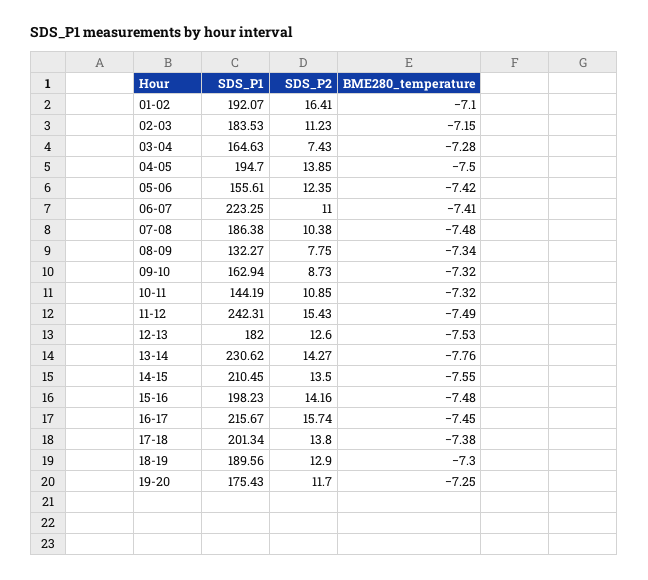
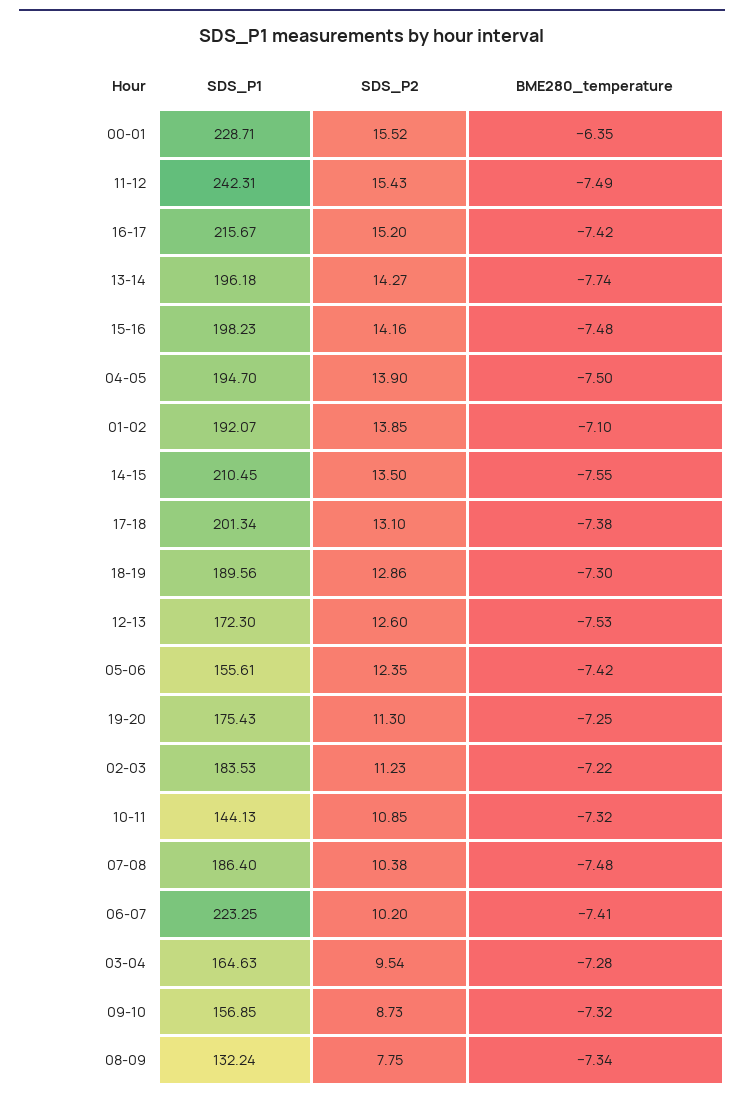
  {
    "SDS_P1": {
      "01-02": 192.07,
      "02-03": 183.53,
      "03-04": 164.63,
      "04-05": 194.7,
      "05-06": 155.61,
      "06-07": 223.25,
-     "07-08": 186.38,
+     "07-08": 186.4,
-     "08-09": 132.27,
+     "08-09": 132.24,
-     "09-10": 162.94,
+     "09-10": 156.85,
-     "10-11": 144.19,
+     "10-11": 144.13,
      "11-12": 242.31,
-     "12-13": 182,
+     "12-13": 172.3,
-     "13-14": 230.62,
+     "13-14": 196.18,
      "14-15": 210.45,
      "15-16": 198.23,
      "16-17": 215.67,
      "17-18": 201.34,
      "18-19": 189.56,
-     "19-20": 175.43
+     "19-20": 175.43,
+     "00-01": 228.71
    },
    "SDS_P2": {
-     "01-02": 16.41,
+     "01-02": 13.85,
      "02-03": 11.23,
-     "03-04": 7.43,
+     "03-04": 9.54,
-     "04-05": 13.85,
+     "04-05": 13.9,
      "05-06": 12.35,
-     "06-07": 11,
+     "06-07": 10.2,
      "07-08": 10.38,
      "08-09": 7.75,
      "09-10": 8.73,
      "10-11": 10.85,
      "11-12": 15.43,
      "12-13": 12.6,
      "13-14": 14.27,
      "14-15": 13.5,
      "15-16": 14.16,
-     "16-17": 15.74,
+     "16-17": 15.2,
-     "17-18": 13.8,
+     "17-18": 13.1,
-     "18-19": 12.9,
+     "18-19": 12.86,
-     "19-20": 11.7
+     "19-20": 11.3,
+     "00-01": 15.52
    },
    "BME280_temperature": {
      "01-02": -7.1,
-     "02-03": -7.15,
+     "02-03": -7.22,
      "03-04": -7.28,
      "04-05": -7.5,
      "05-06": -7.42,
      "06-07": -7.41,
      "07-08": -7.48,
      "08-09": -7.34,
      "09-10": -7.32,
      "10-11": -7.32,
      "11-12": -7.49,
      "12-13": -7.53,
-     "13-14": -7.76,
+     "13-14": -7.74,
      "14-15": -7.55,
      "15-16": -7.48,
-     "16-17": -7.45,
+     "16-17": -7.42,
      "17-18": -7.38,
      "18-19": -7.3,
-     "19-20": -7.25
+     "19-20": -7.25,
+     "00-01": -6.35
    }
  }

